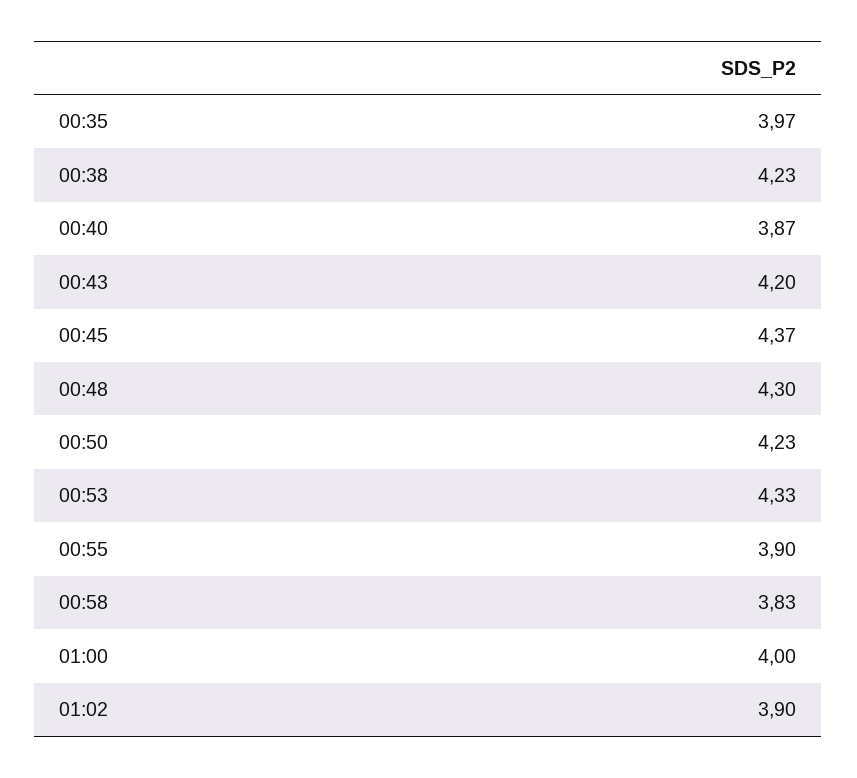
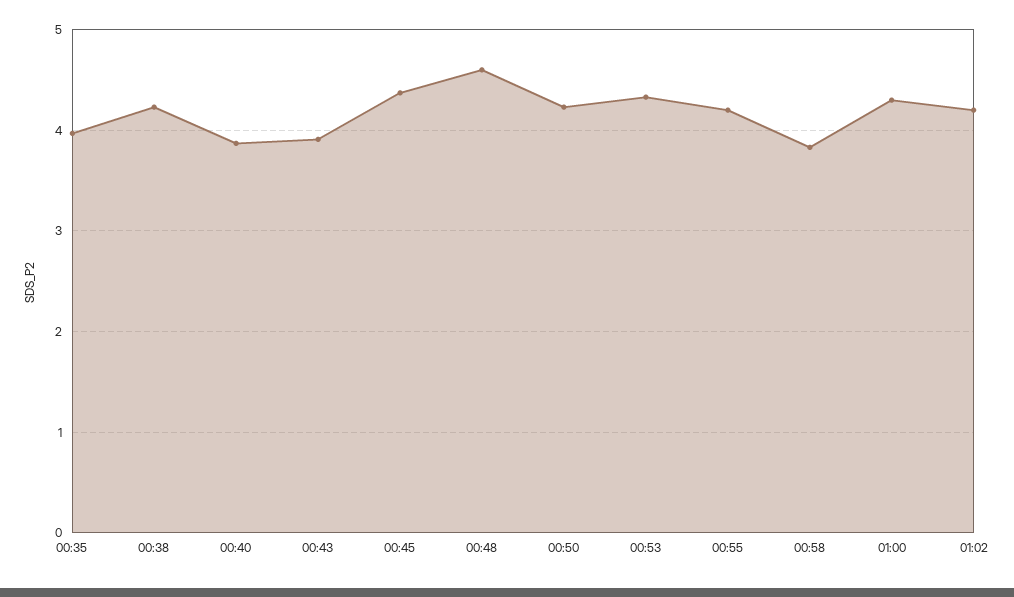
  {
    "00:35": 3.97,
    "00:38": 4.23,
    "00:40": 3.87,
-   "00:43": 4.2,
+   "00:43": 3.9,
    "00:45": 4.37,
-   "00:48": 4.3,
+   "00:48": 4.6,
    "00:50": 4.23,
    "00:53": 4.33,
-   "00:55": 3.9,
+   "00:55": 4.2,
    "00:58": 3.83,
-   "01:00": 4,
+   "01:00": 4.3,
-   "01:02": 3.9
+   "01:02": 4.2
  }

